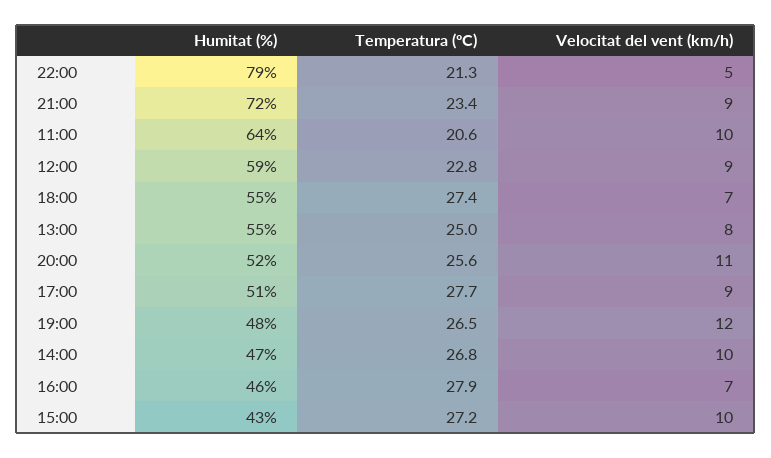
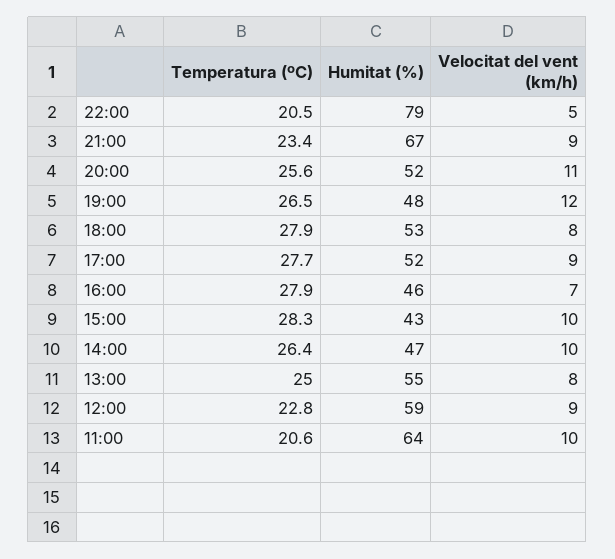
  {
    "Humitat (%)": {
      "22:00": 79,
-     "21:00": 72,
+     "21:00": 67,
      "11:00": 64,
      "12:00": 59,
-     "18:00": 55,
+     "18:00": 53,
      "13:00": 55,
      "20:00": 52,
-     "17:00": 51,
+     "17:00": 52,
      "19:00": 48,
      "14:00": 47,
      "16:00": 46,
      "15:00": 43
    },
    "Temperatura (ºC)": {
-     "22:00": 21.3,
+     "22:00": 20.5,
      "21:00": 23.4,
      "11:00": 20.6,
      "12:00": 22.8,
-     "18:00": 27.4,
+     "18:00": 27.9,
      "13:00": 25,
      "20:00": 25.6,
      "17:00": 27.7,
      "19:00": 26.5,
-     "14:00": 26.8,
+     "14:00": 26.4,
      "16:00": 27.9,
-     "15:00": 27.2
+     "15:00": 28.3
    },
    "Velocitat del vent (km/h)": {
      "22:00": 5,
      "21:00": 9,
      "11:00": 10,
      "12:00": 9,
-     "18:00": 7,
+     "18:00": 8,
      "13:00": 8,
      "20:00": 11,
      "17:00": 9,
      "19:00": 12,
      "14:00": 10,
      "16:00": 7,
      "15:00": 10
    }
  }

